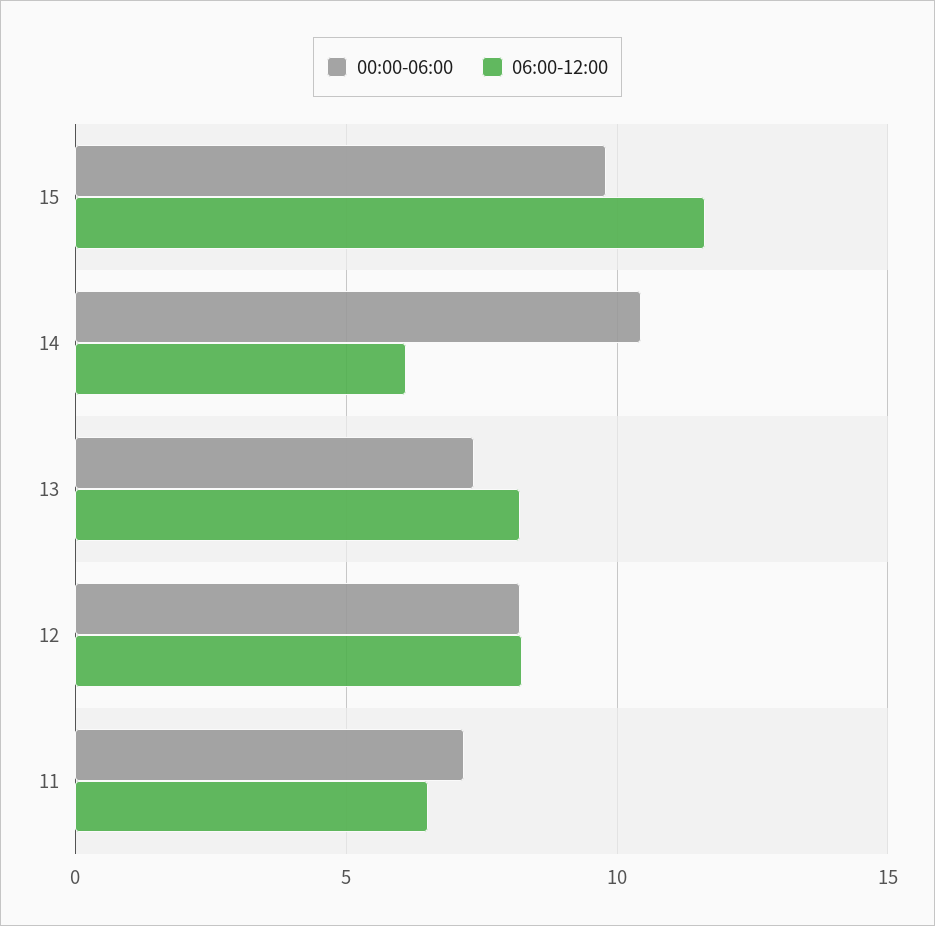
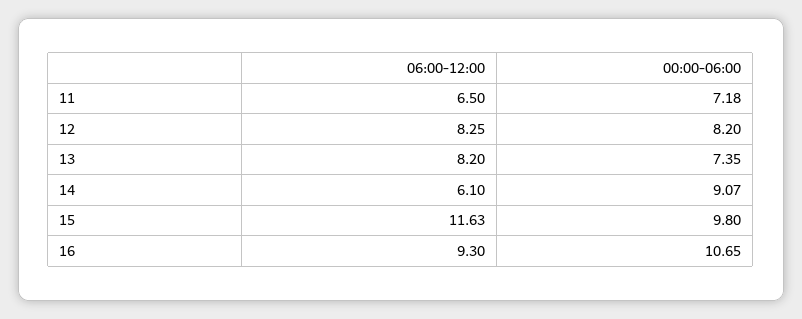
  {
    "00:00-06:00": {
      "15": 9.8,
-     "14": 10.5,
+     "14": 9.07,
      "13": 7.35,
      "12": 8.2,
-     "11": 7.18
+     "11": 7.18,
+     "16": 10.65
    },
    "06:00-12:00": {
      "15": 11.63,
      "14": 6.1,
      "13": 8.2,
      "12": 8.25,
-     "11": 6.5
+     "11": 6.5,
+     "16": 9.3
    }
  }

